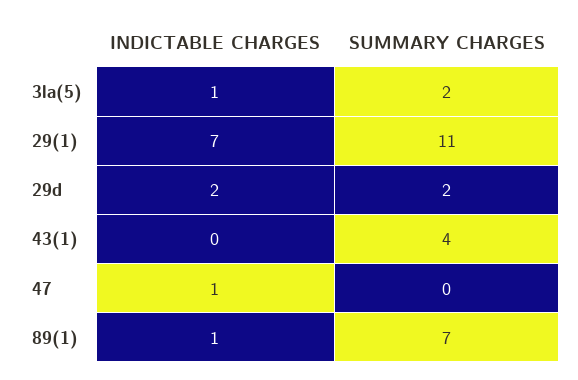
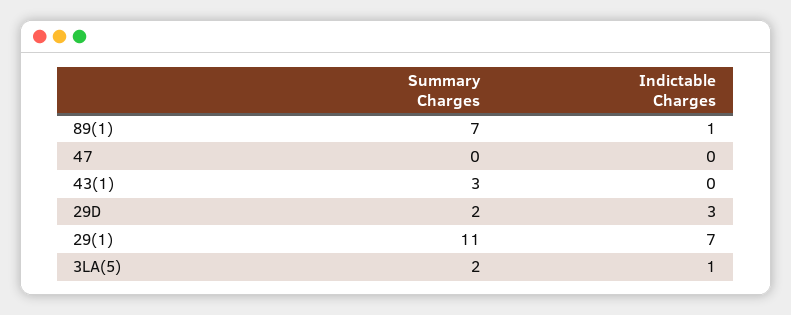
  {
    "INDICTABLE CHARGES": {
      "3la(5)": 1,
      "29(1)": 7,
-     "29d": 2,
+     "29d": 3,
      "43(1)": 0,
-     "47": 1,
+     "47": 0,
      "89(1)": 1
    },
    "SUMMARY CHARGES": {
      "3la(5)": 2,
      "29(1)": 11,
      "29d": 2,
-     "43(1)": 4,
+     "43(1)": 3,
      "47": 0,
      "89(1)": 7
    }
  }

